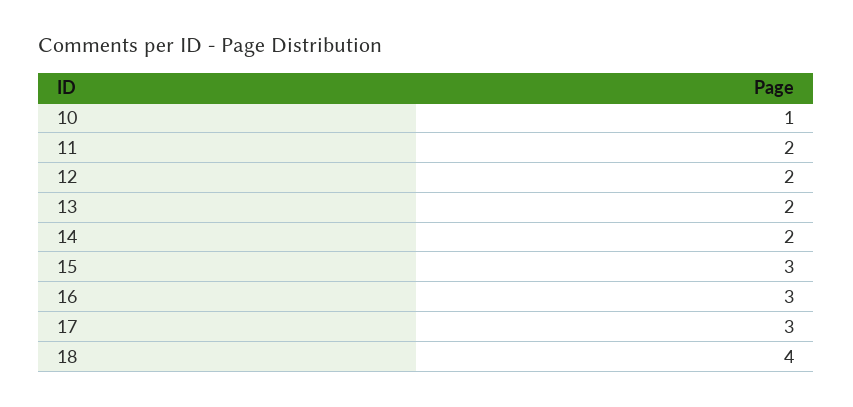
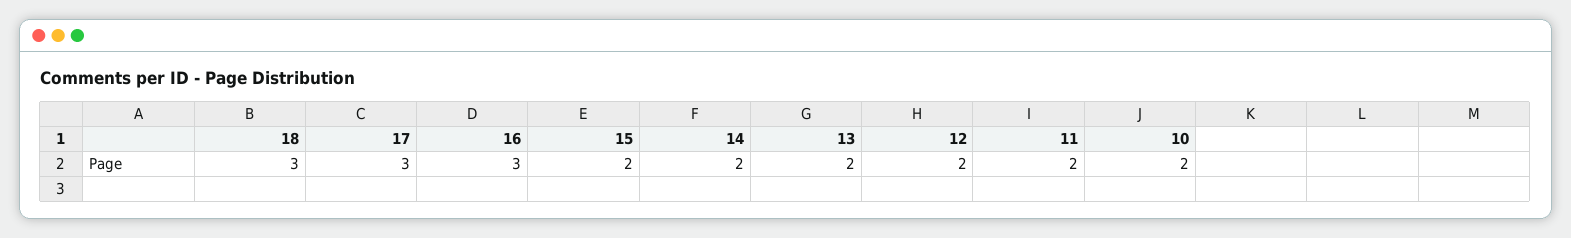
  {
-   "10": 1,
+   "10": 2,
    "11": 2,
    "12": 2,
    "13": 2,
    "14": 2,
-   "15": 3,
+   "15": 2,
    "16": 3,
    "17": 3,
-   "18": 4
+   "18": 3
  }

